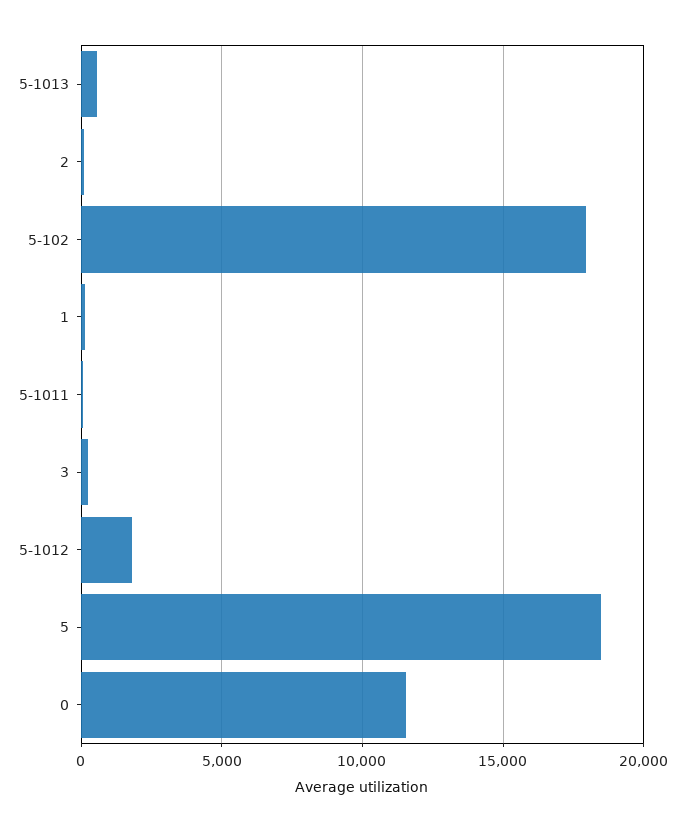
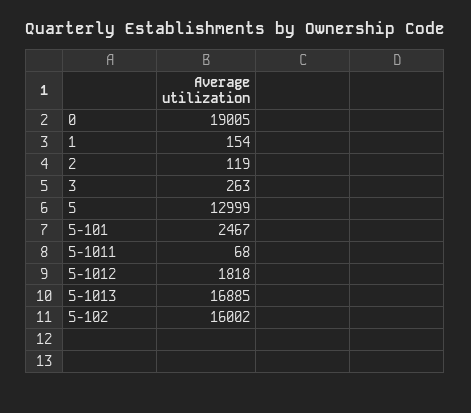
  {
-   "5-1013": 500,
+   "5-1013": 16885,
    "2": 119,
-   "5-102": 18000,
+   "5-102": 16002,
    "1": 154,
    "5-1011": 68,
    "3": 263,
    "5-1012": 1818,
-   "5": 18500,
+   "5": 12999,
-   "0": 11500
+   "0": 19005,
+   "5-101": 2467
  }

